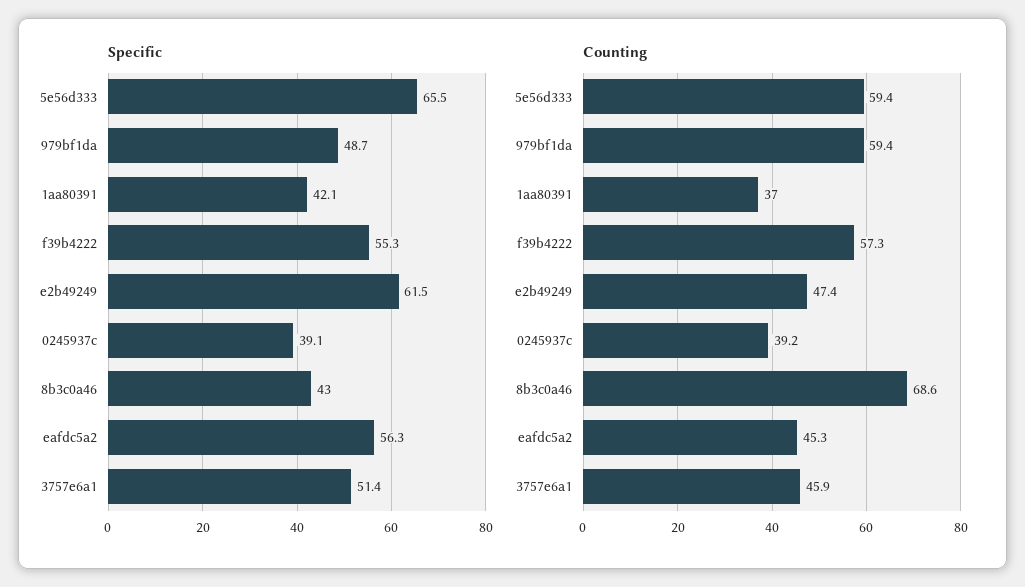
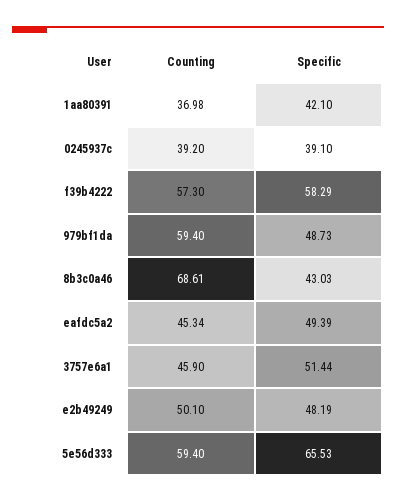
  {
    "Specific": {
      "5e56d333": 65.53,
      "979bf1da": 48.73,
      "1aa80391": 42.1,
-     "f39b4222": 55.3,
+     "f39b4222": 58.29,
-     "e2b49249": 61.5,
+     "e2b49249": 48.19,
      "0245937c": 39.1,
      "8b3c0a46": 43.03,
-     "eafdc5a2": 56.3,
+     "eafdc5a2": 49.39,
      "3757e6a1": 51.44
    },
    "Counting": {
      "5e56d333": 59.4,
      "979bf1da": 59.4,
      "1aa80391": 36.98,
      "f39b4222": 57.3,
-     "e2b49249": 47.4,
+     "e2b49249": 50.1,
      "0245937c": 39.2,
      "8b3c0a46": 68.61,
      "eafdc5a2": 45.34,
      "3757e6a1": 45.9
    }
  }

